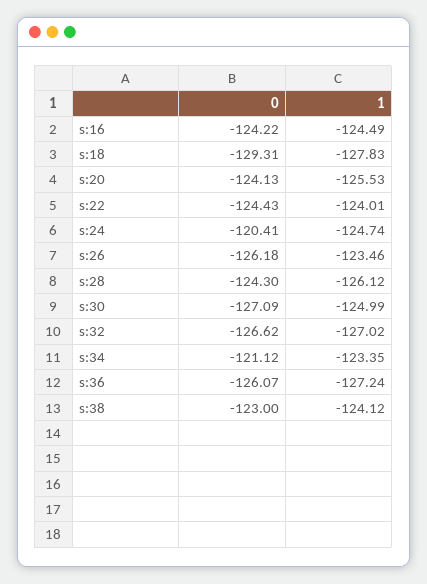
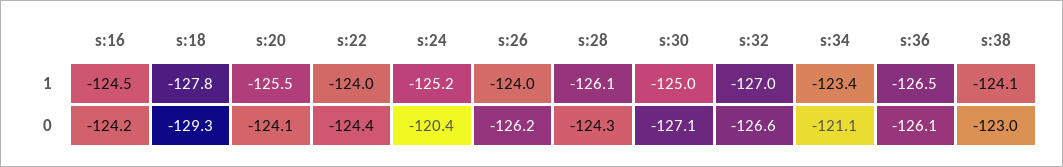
  {
    "0": {
      "s:16": -124.22,
      "s:18": -129.31,
      "s:20": -124.13,
      "s:22": -124.43,
      "s:24": -120.41,
      "s:26": -126.18,
      "s:28": -124.3,
      "s:30": -127.09,
      "s:32": -126.62,
      "s:34": -121.12,
      "s:36": -126.07,
      "s:38": -123
    },
    "1": {
      "s:16": -124.49,
      "s:18": -127.83,
      "s:20": -125.53,
      "s:22": -124.01,
-     "s:24": -124.74,
+     "s:24": -125.2,
-     "s:26": -123.46,
+     "s:26": -124,
      "s:28": -126.12,
      "s:30": -124.99,
      "s:32": -127.02,
      "s:34": -123.35,
-     "s:36": -127.24,
+     "s:36": -126.5,
      "s:38": -124.12
    }
  }

